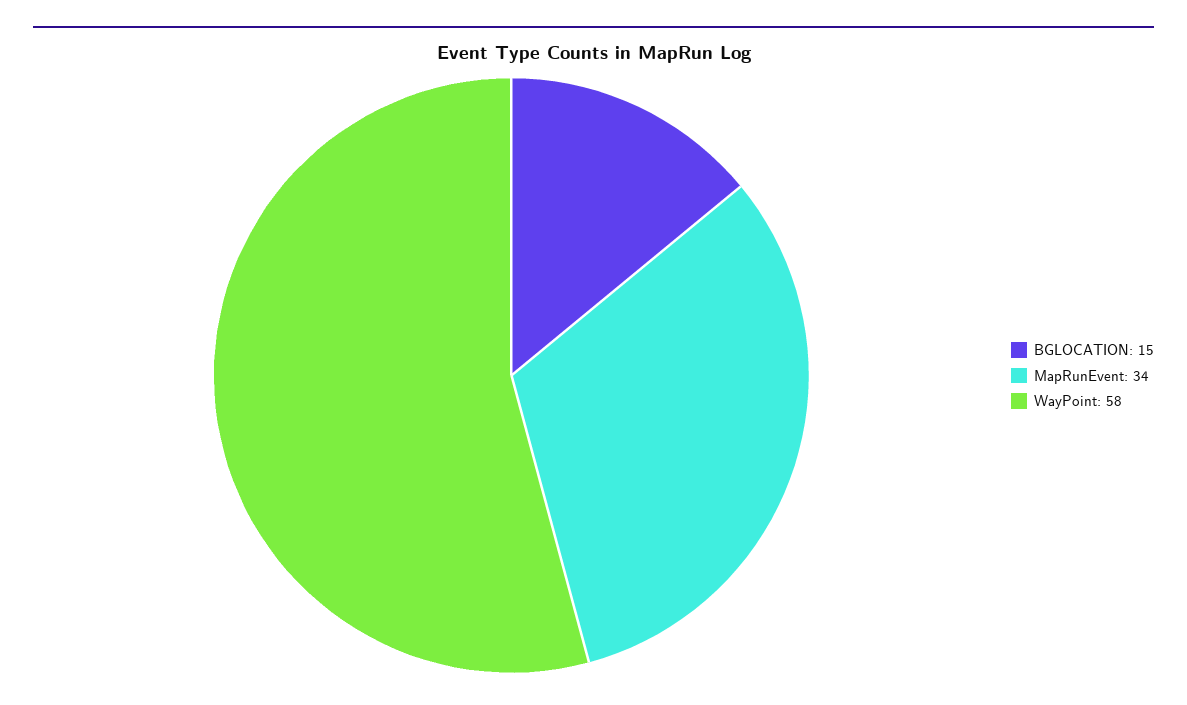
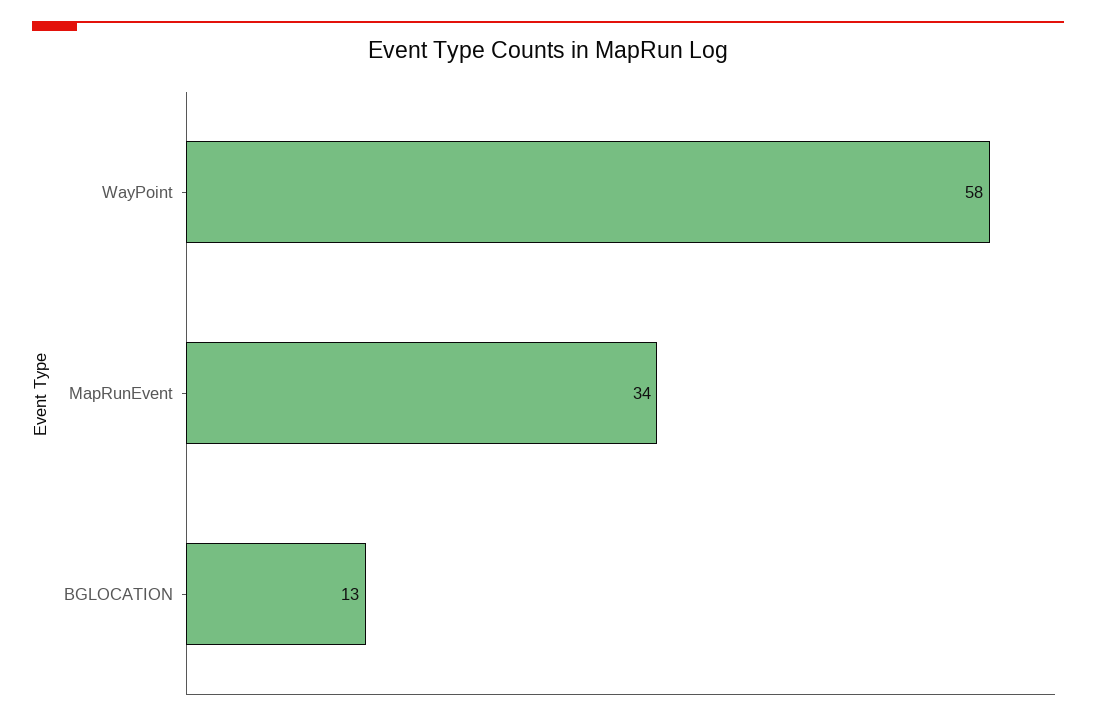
  {
-   "BGLOCATION": 15,
+   "BGLOCATION": 13,
    "MapRunEvent": 34,
    "WayPoint": 58
  }

